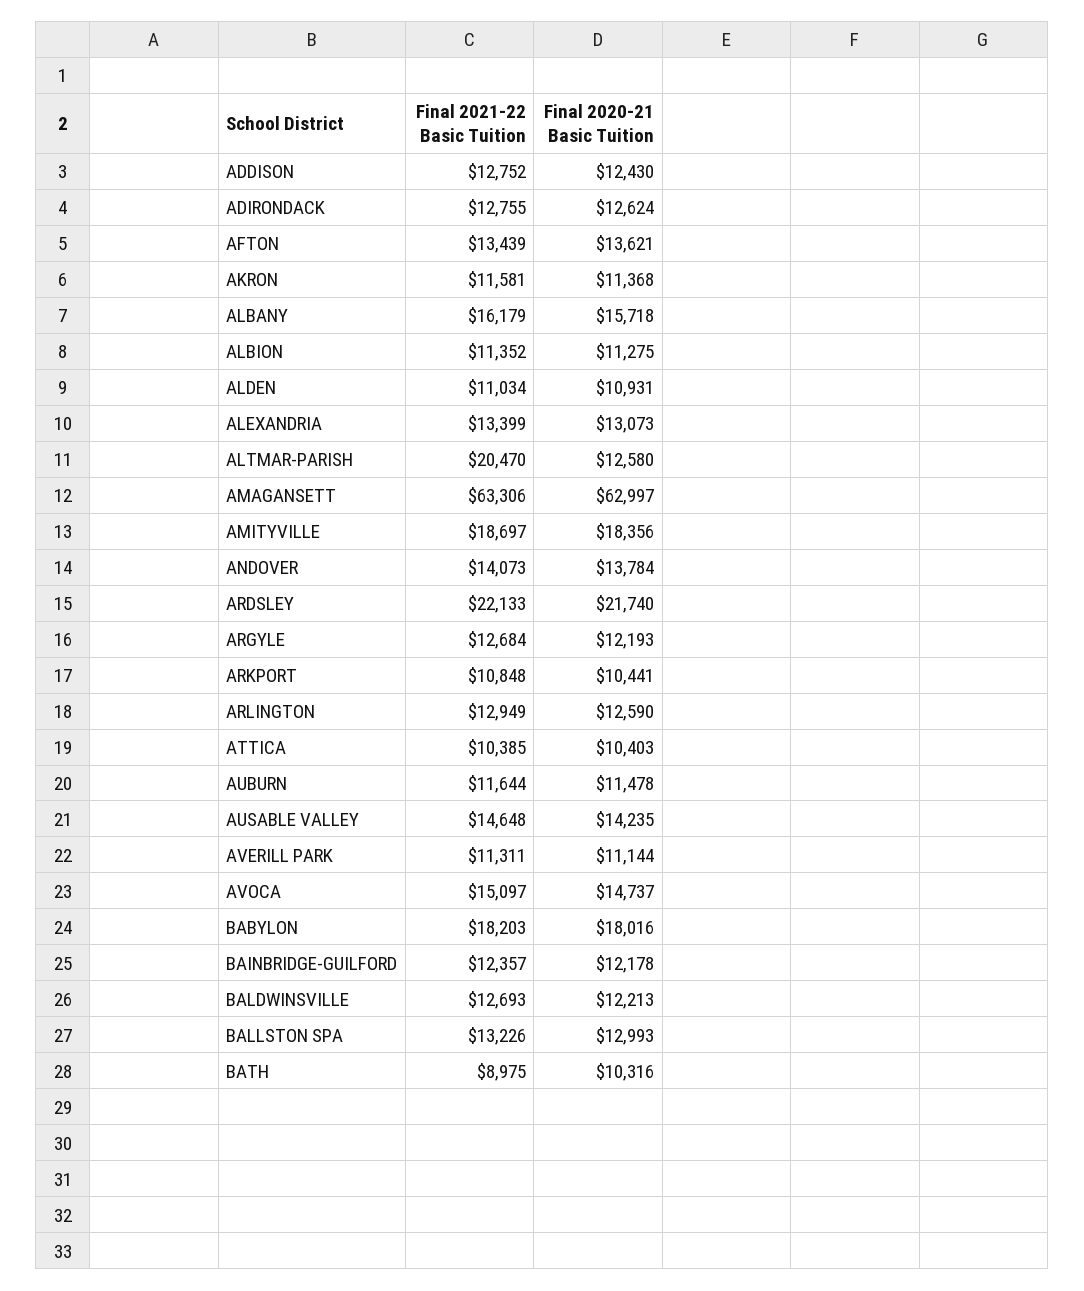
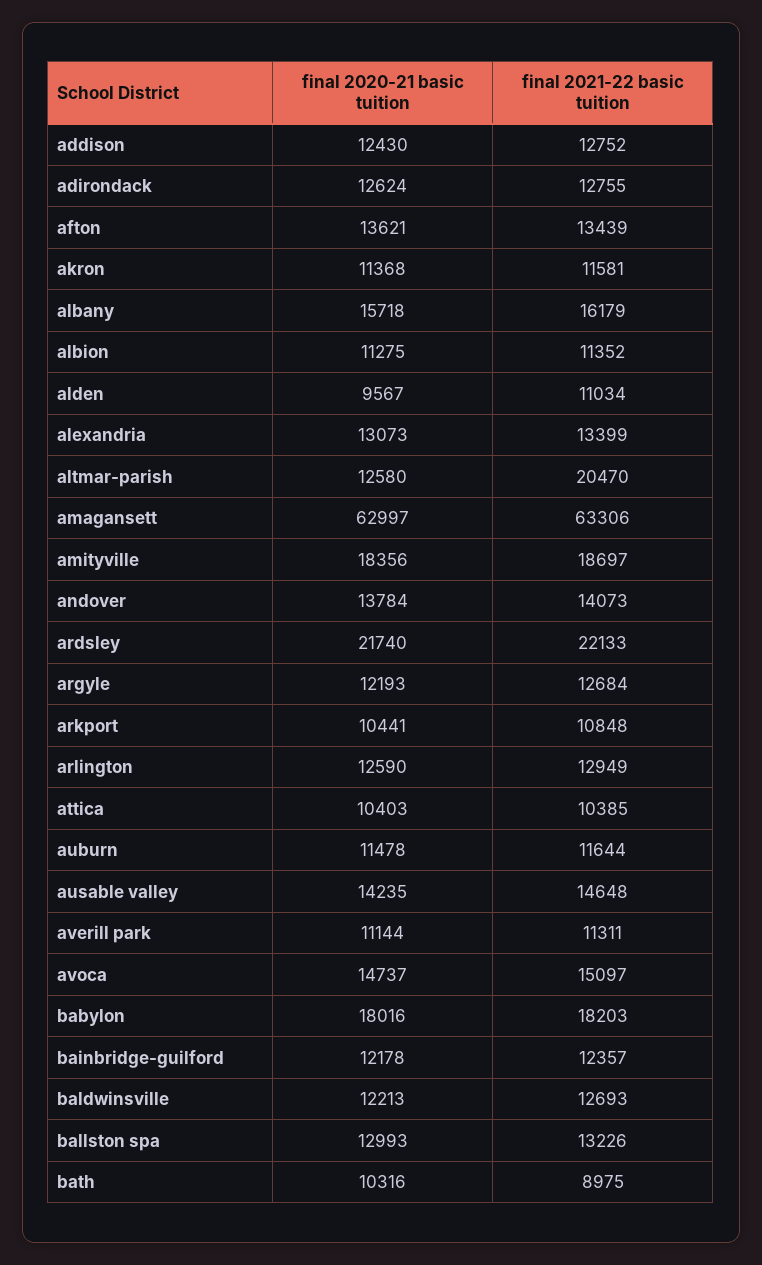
  {
    "Final 2021-22 Basic Tuition": {
      "ADDISON": 12752,
      "ADIRONDACK": 12755,
      "AFTON": 13439,
      "AKRON": 11581,
      "ALBANY": 16179,
      "ALBION": 11352,
      "ALDEN": 11034,
      "ALEXANDRIA": 13399,
      "ALTMAR-PARISH": 20470,
      "AMAGANSETT": 63306,
      "AMITYVILLE": 18697,
      "ANDOVER": 14073,
      "ARDSLEY": 22133,
      "ARGYLE": 12684,
      "ARKPORT": 10848,
      "ARLINGTON": 12949,
      "ATTICA": 10385,
      "AUBURN": 11644,
      "AUSABLE VALLEY": 14648,
      "AVERILL PARK": 11311,
      "AVOCA": 15097,
      "BABYLON": 18203,
      "BAINBRIDGE-GUILFORD": 12357,
      "BALDWINSVILLE": 12693,
      "BALLSTON SPA": 13226,
      "BATH": 8975
    },
    "Final 2020-21 Basic Tuition": {
      "ADDISON": 12430,
      "ADIRONDACK": 12624,
      "AFTON": 13621,
      "AKRON": 11368,
      "ALBANY": 15718,
      "ALBION": 11275,
-     "ALDEN": 10931,
+     "ALDEN": 9567,
      "ALEXANDRIA": 13073,
      "ALTMAR-PARISH": 12580,
      "AMAGANSETT": 62997,
      "AMITYVILLE": 18356,
      "ANDOVER": 13784,
      "ARDSLEY": 21740,
      "ARGYLE": 12193,
      "ARKPORT": 10441,
      "ARLINGTON": 12590,
      "ATTICA": 10403,
      "AUBURN": 11478,
      "AUSABLE VALLEY": 14235,
      "AVERILL PARK": 11144,
      "AVOCA": 14737,
      "BABYLON": 18016,
      "BAINBRIDGE-GUILFORD": 12178,
      "BALDWINSVILLE": 12213,
      "BALLSTON SPA": 12993,
      "BATH": 10316
    }
  }

